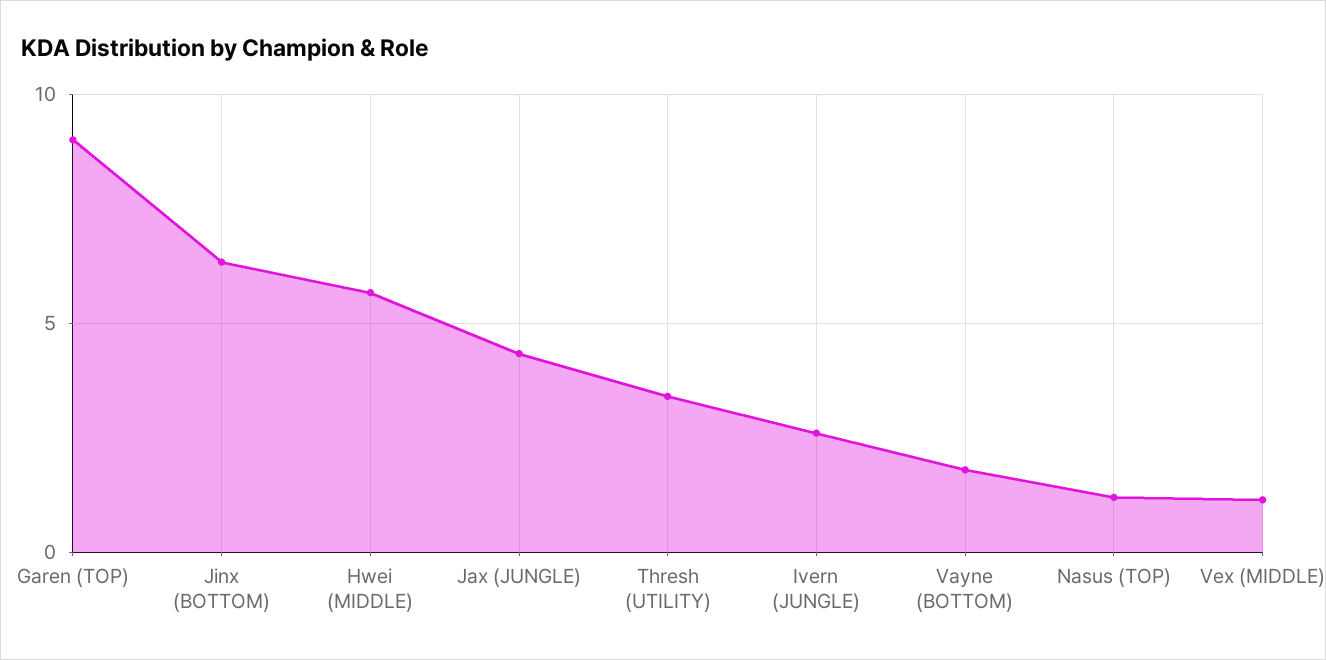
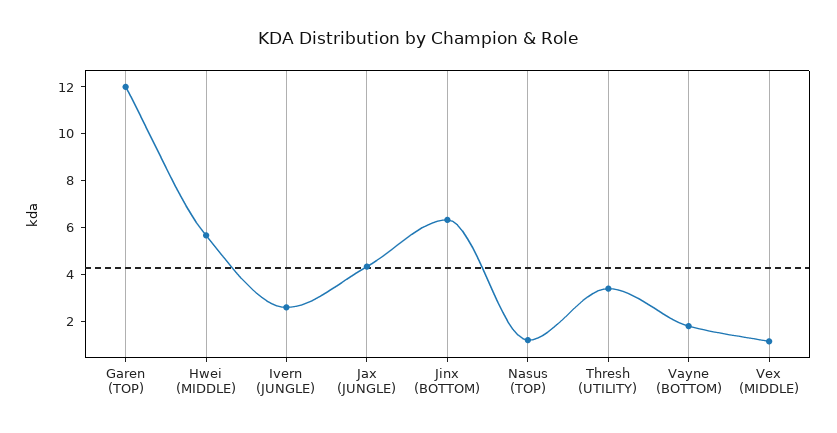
  {
-   "Garen (TOP)": 9,
+   "Garen (TOP)": 12,
    "Jinx (BOTTOM)": 6.5,
    "Hwei (MIDDLE)": 5.5,
    "Jax (JUNGLE)": 4.5,
    "Thresh (UTILITY)": 3.5,
    "Ivern (JUNGLE)": 2.5,
    "Vayne (BOTTOM)": 2,
    "Nasus (TOP)": 1,
    "Vex (MIDDLE)": 1
  }

